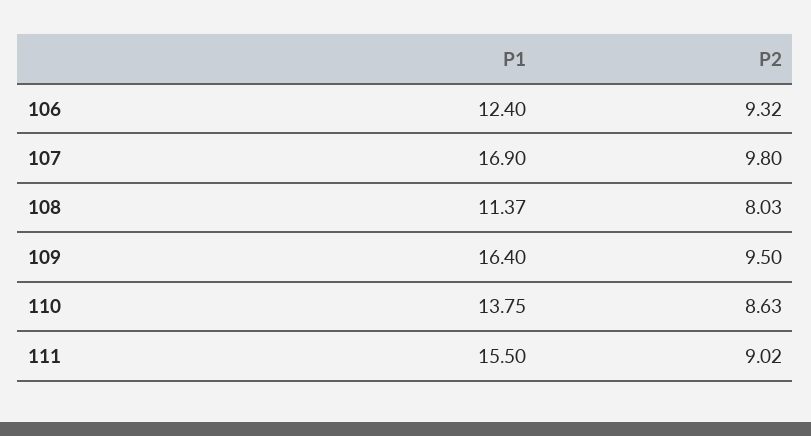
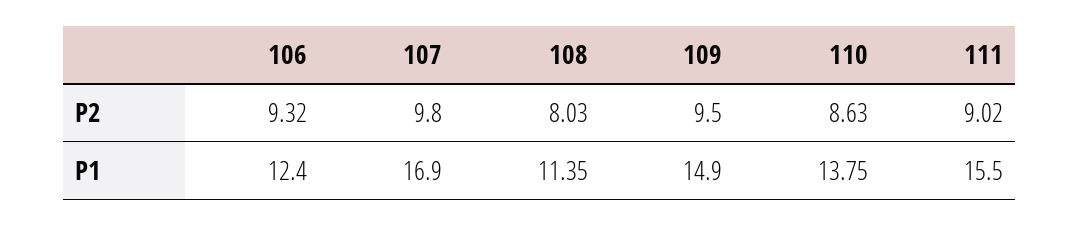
  {
    "P1": {
      "106": 12.4,
      "107": 16.9,
-     "108": 11.37,
+     "108": 11.35,
-     "109": 16.4,
+     "109": 14.9,
      "110": 13.75,
      "111": 15.5
    },
    "P2": {
      "106": 9.32,
      "107": 9.8,
      "108": 8.03,
      "109": 9.5,
      "110": 8.63,
      "111": 9.02
    }
  }

